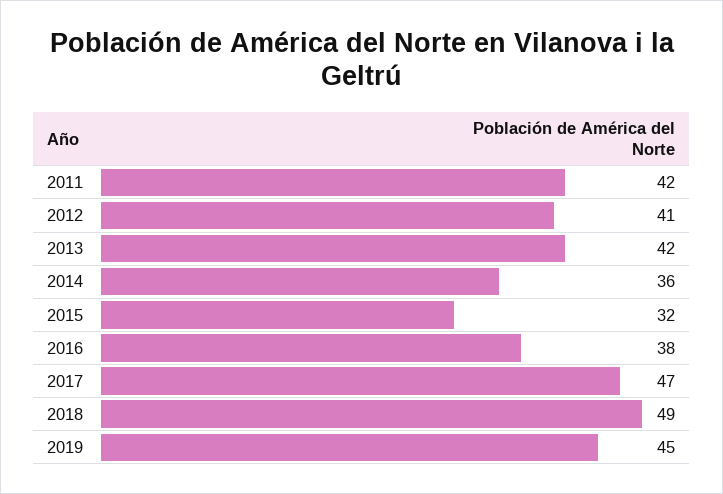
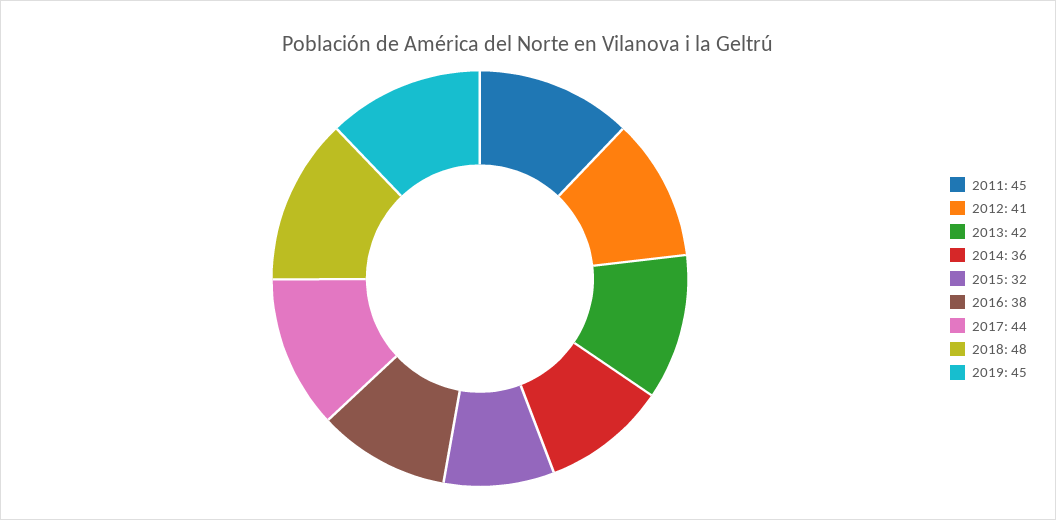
  {
-   "2011": 42,
+   "2011": 45,
    "2012": 41,
    "2013": 42,
    "2014": 36,
    "2015": 32,
    "2016": 38,
-   "2017": 47,
+   "2017": 44,
-   "2018": 49,
+   "2018": 48,
    "2019": 45
  }

